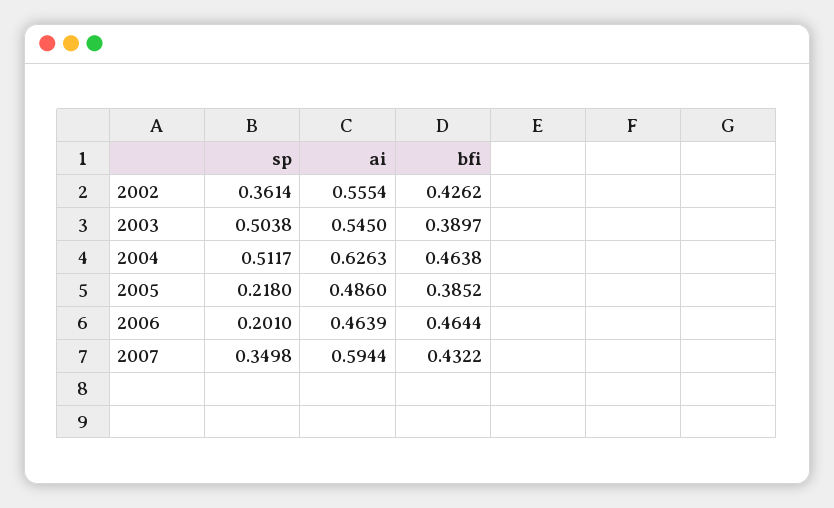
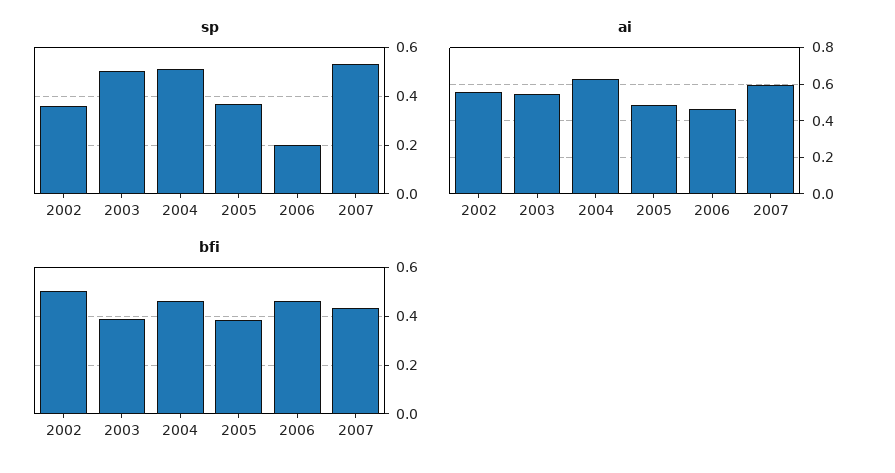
  {
    "sp": {
      "2002": 0.3614,
      "2003": 0.5038,
      "2004": 0.5117,
-     "2005": 0.218,
+     "2005": 0.375,
      "2006": 0.201,
-     "2007": 0.3498
+     "2007": 0.525
    },
    "ai": {
      "2002": 0.5554,
      "2003": 0.545,
      "2004": 0.6263,
      "2005": 0.486,
      "2006": 0.4639,
      "2007": 0.5944
    },
    "bfi": {
-     "2002": 0.4262,
+     "2002": 0.5,
      "2003": 0.3897,
      "2004": 0.4638,
      "2005": 0.3852,
      "2006": 0.4644,
      "2007": 0.4322
    }
  }

